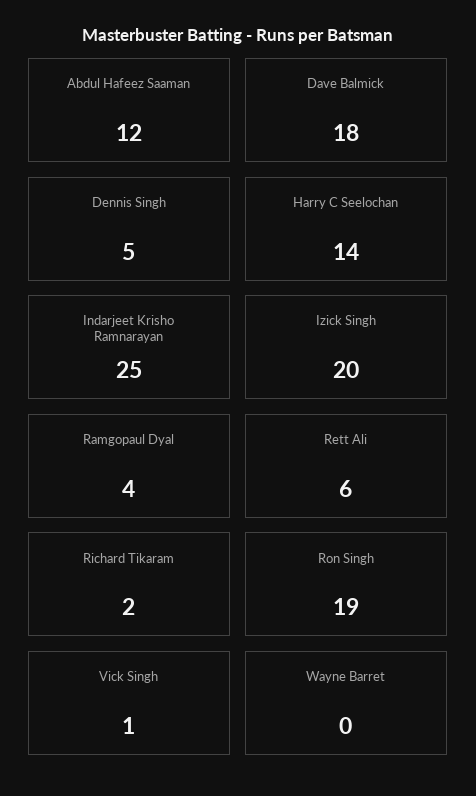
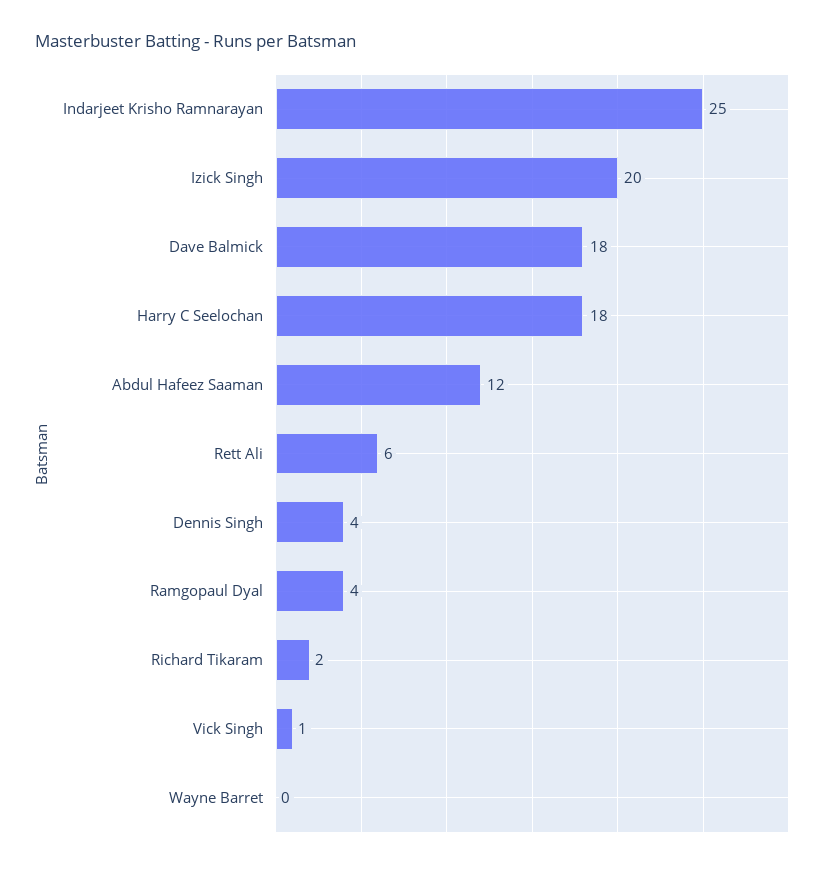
  {
    "Abdul Hafeez Saaman": 12,
    "Dave Balmick": 18,
-   "Dennis Singh": 5,
+   "Dennis Singh": 4,
-   "Harry C Seelochan": 14,
+   "Harry C Seelochan": 18,
    "Indarjeet Krisho Ramnarayan": 25,
    "Izick Singh": 20,
    "Ramgopaul Dyal": 4,
    "Rett Ali": 6,
    "Richard Tikaram": 2,
-   "Ron Singh": 19,
    "Vick Singh": 1,
    "Wayne Barret": 0
  }

